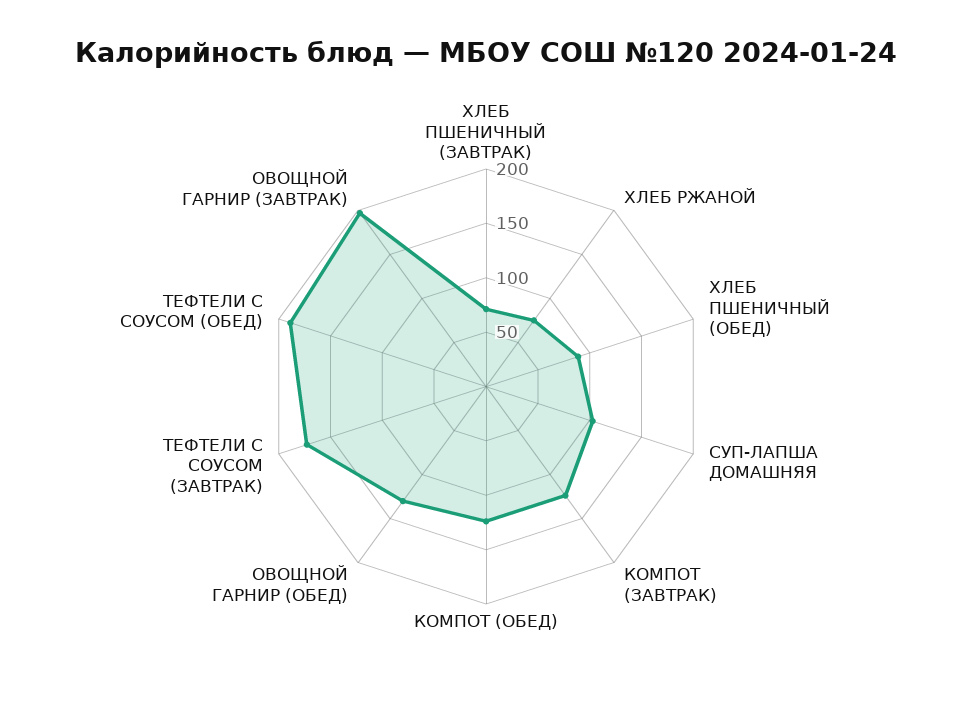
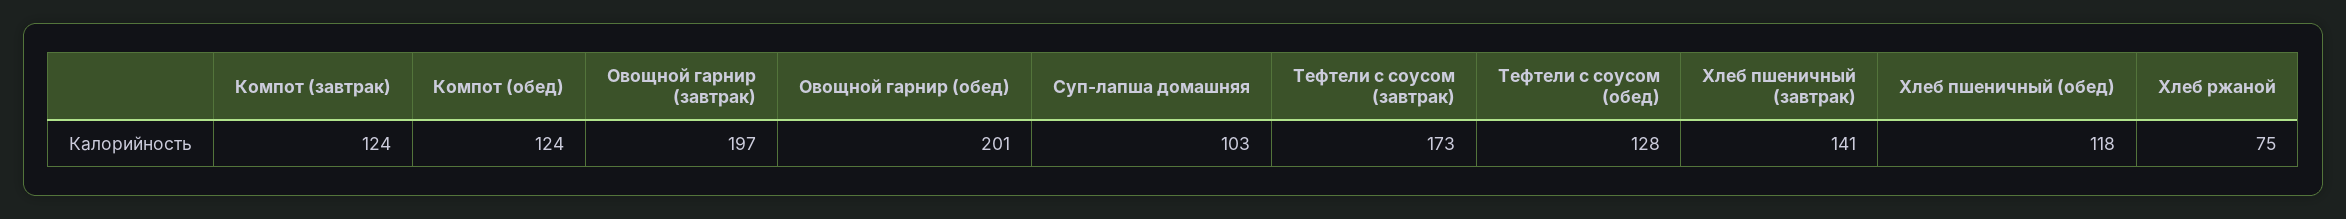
  {
-   "ХЛЕБ ПШЕНИЧНЫЙ (ЗАВТРАК)": 70,
+   "ХЛЕБ ПШЕНИЧНЫЙ (ЗАВТРАК)": 141,
    "ХЛЕБ РЖАНОЙ": 75,
-   "ХЛЕБ ПШЕНИЧНЫЙ (ОБЕД)": 90,
+   "ХЛЕБ ПШЕНИЧНЫЙ (ОБЕД)": 118,
    "СУП-ЛАПША ДОМАШНЯЯ": 103,
    "КОМПОТ (ЗАВТРАК)": 124,
    "КОМПОТ (ОБЕД)": 124,
-   "ОВОЩНОЙ ГАРНИР (ОБЕД)": 130,
+   "ОВОЩНОЙ ГАРНИР (ОБЕД)": 201,
    "ТЕФТЕЛИ С СОУСОМ (ЗАВТРАК)": 173,
-   "ТЕФТЕЛИ С СОУСОМ (ОБЕД)": 190,
+   "ТЕФТЕЛИ С СОУСОМ (ОБЕД)": 128,
    "ОВОЩНОЙ ГАРНИР (ЗАВТРАК)": 197
  }

